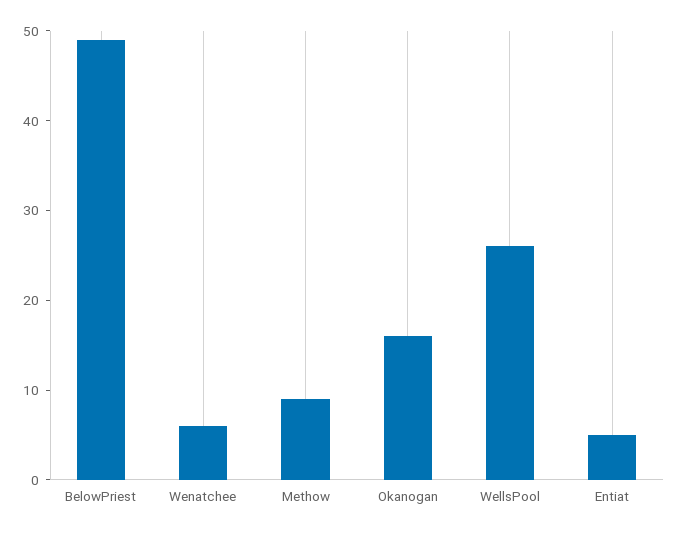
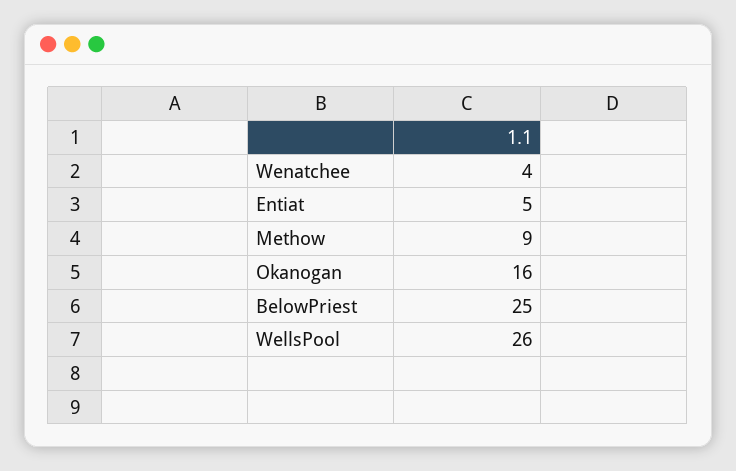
  {
-   "BelowPriest": 49,
+   "BelowPriest": 25,
-   "Wenatchee": 6,
+   "Wenatchee": 4,
    "Methow": 9,
    "Okanogan": 16,
    "WellsPool": 26,
    "Entiat": 5
  }

